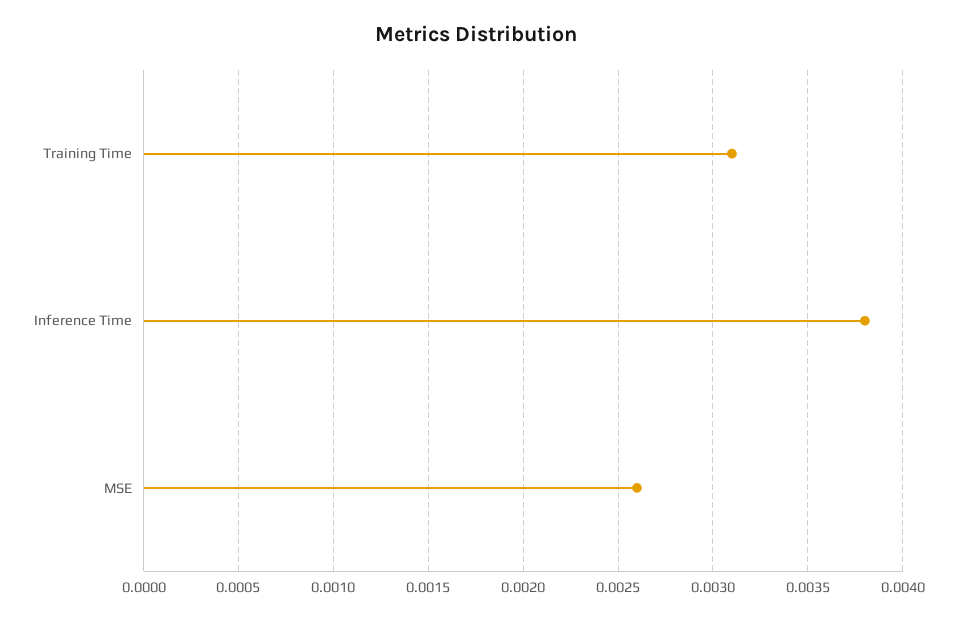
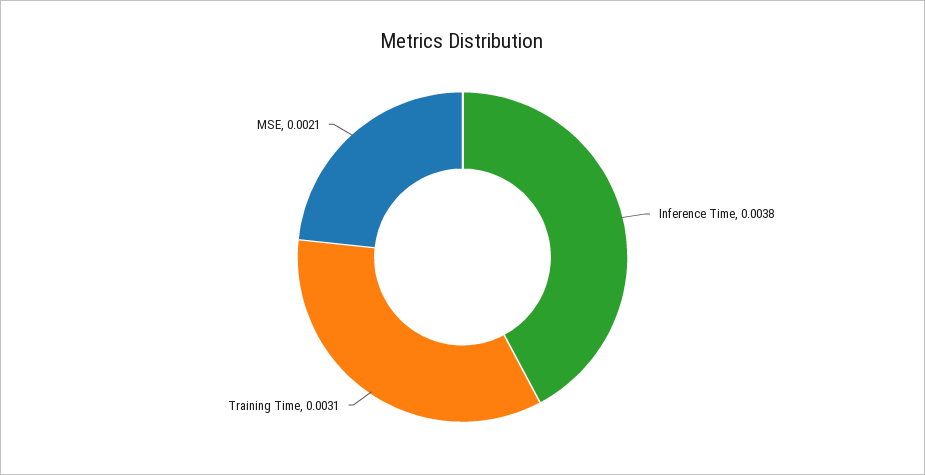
  {
    "Training Time": 0.0031,
    "Inference Time": 0.0038,
-   "MSE": 0.0026
+   "MSE": 0.0021
  }

